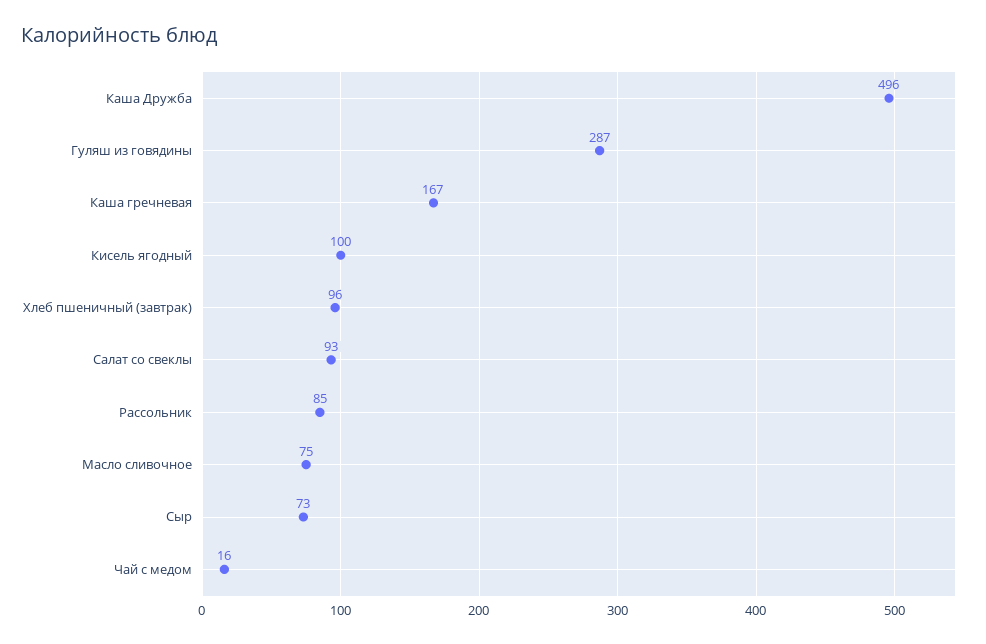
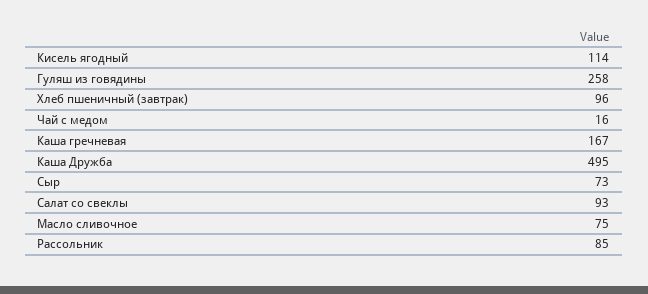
  {
-   "Каша Дружба": 496,
+   "Каша Дружба": 495,
-   "Гуляш из говядины": 287,
+   "Гуляш из говядины": 258,
    "Каша гречневая": 167,
-   "Кисель ягодный": 100,
+   "Кисель ягодный": 114,
    "Хлеб пшеничный (завтрак)": 96,
    "Салат со свеклы": 93,
    "Рассольник": 85,
    "Масло сливочное": 75,
    "Сыр": 73,
    "Чай с медом": 16
  }

